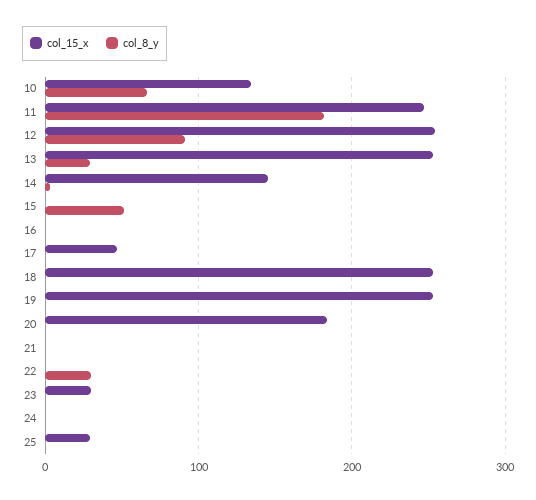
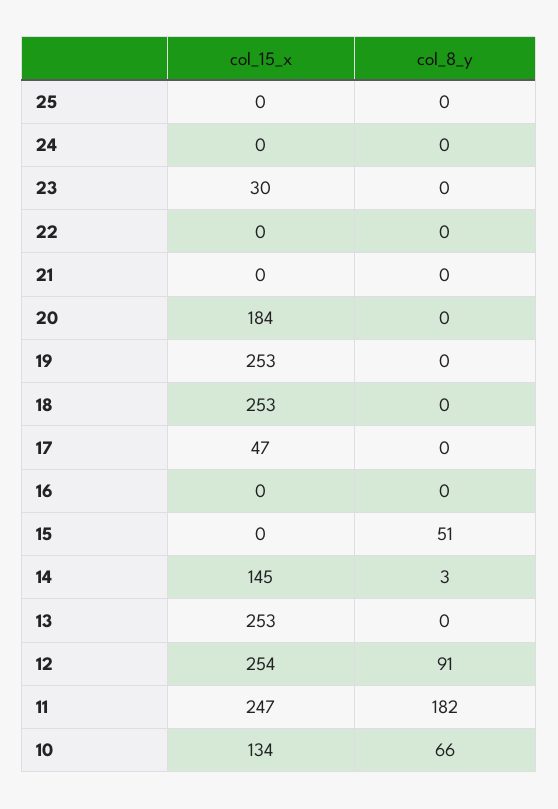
  {
    "col_15_x": {
      "10": 134,
      "11": 247,
      "12": 254,
      "13": 253,
      "14": 145,
      "15": 0,
      "16": 0,
      "17": 47,
      "18": 253,
      "19": 253,
      "20": 184,
      "21": 0,
      "22": 0,
      "23": 30,
      "24": 0,
-     "25": 30
+     "25": 0
    },
    "col_8_y": {
      "10": 66,
      "11": 182,
      "12": 91,
-     "13": 30,
+     "13": 0,
      "14": 3,
      "15": 51,
      "16": 0,
      "17": 0,
      "18": 0,
      "19": 0,
      "20": 0,
      "21": 0,
-     "22": 30,
+     "22": 0,
      "23": 0,
      "24": 0,
      "25": 0
    }
  }

